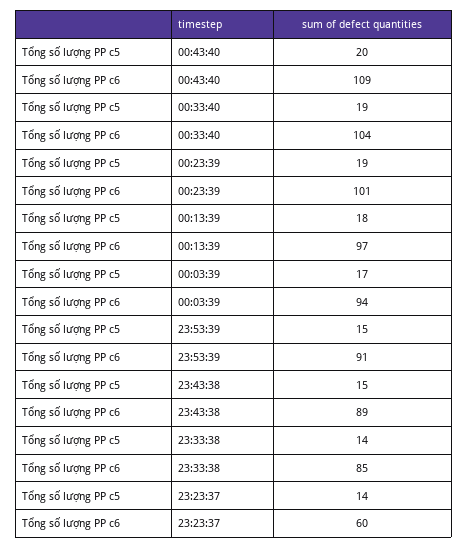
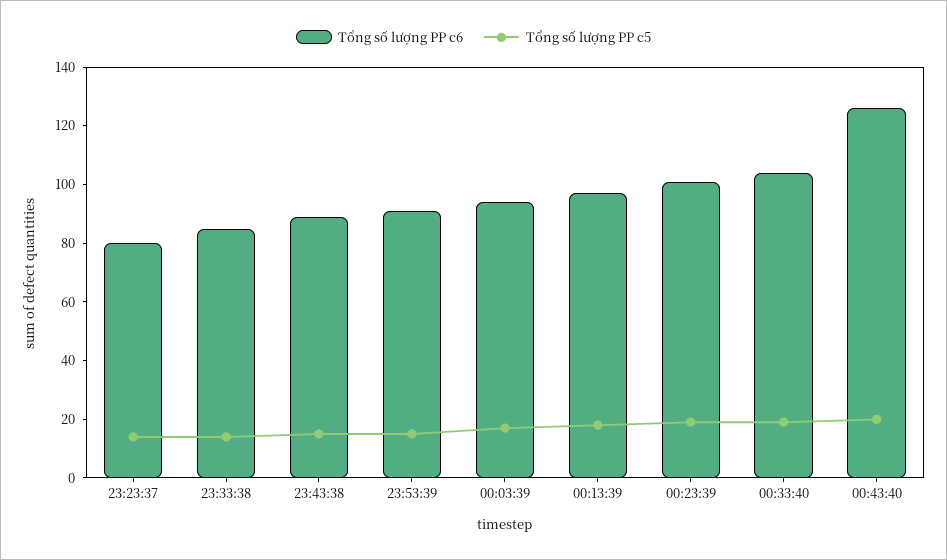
  {
    "Tổng số lượng PP c5": {
      "00:43:40": 20,
      "00:33:40": 19,
      "00:23:39": 19,
      "00:13:39": 18,
      "00:03:39": 17,
      "23:53:39": 15,
      "23:43:38": 15,
      "23:33:38": 14,
      "23:23:37": 14
    },
    "Tổng số lượng PP c6": {
-     "00:43:40": 109,
+     "00:43:40": 125,
      "00:33:40": 104,
      "00:23:39": 101,
      "00:13:39": 97,
      "00:03:39": 94,
      "23:53:39": 91,
      "23:43:38": 89,
      "23:33:38": 85,
-     "23:23:37": 60
+     "23:23:37": 80
    }
  }

